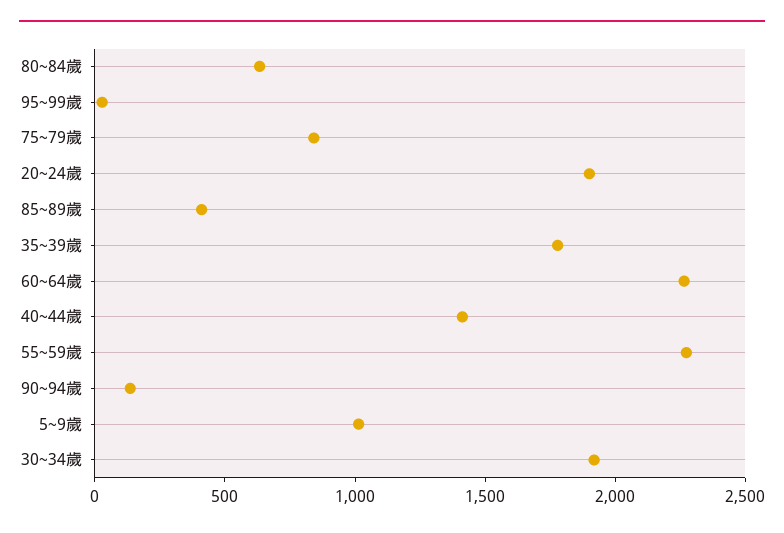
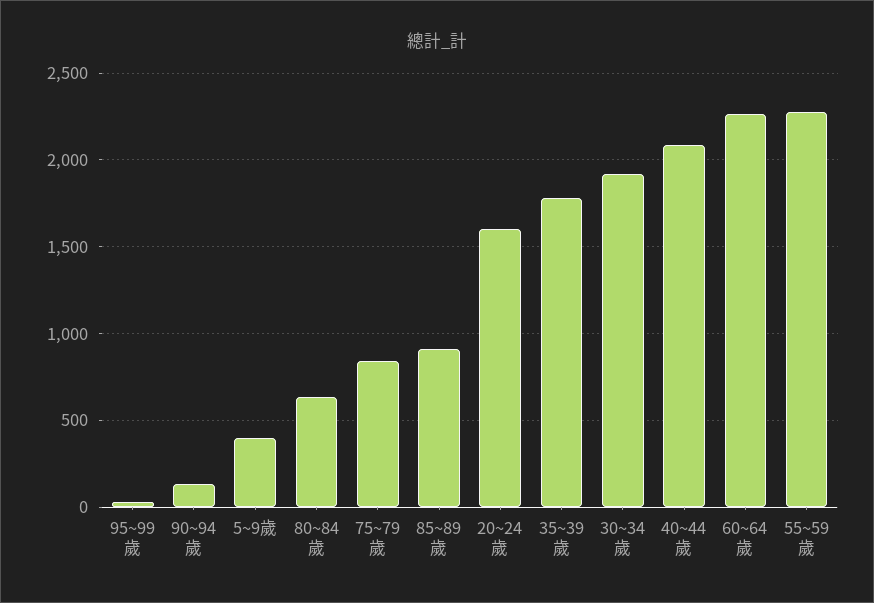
  {
    "80~84歲": 650,
    "95~99歲": 50,
    "75~79歲": 850,
-   "20~24歲": 1900,
+   "20~24歲": 1600,
-   "85~89歲": 400,
+   "85~89歲": 900,
    "35~39歲": 1800,
    "60~64歲": 2250,
-   "40~44歲": 1400,
+   "40~44歲": 2100,
    "55~59歲": 2250,
    "90~94歲": 150,
-   "5~9歲": 1000,
+   "5~9歲": 400,
    "30~34歲": 1900
  }

